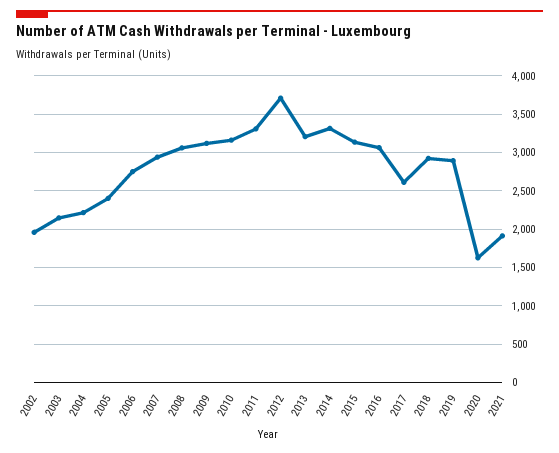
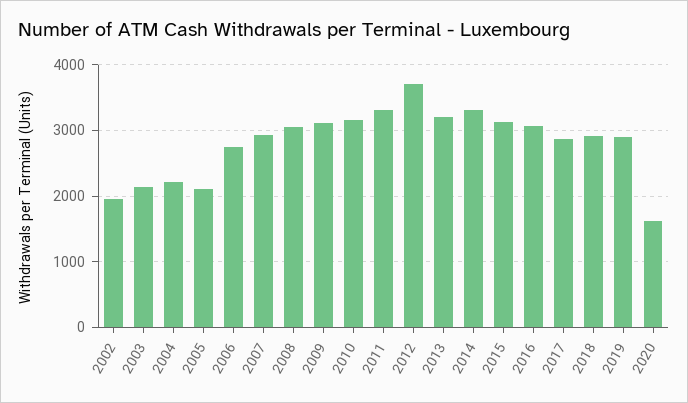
  {
    "2002": 2000,
    "2003": 2100,
    "2004": 2200,
-   "2005": 2400,
+   "2005": 2100,
    "2006": 2700,
    "2007": 2900,
    "2008": 3100,
    "2009": 3100,
    "2010": 3200,
    "2011": 3300,
    "2012": 3700,
    "2013": 3200,
    "2014": 3300,
    "2015": 3100,
    "2016": 3100,
-   "2017": 2600,
+   "2017": 2900,
    "2018": 2900,
    "2019": 2900,
-   "2020": 1600,
+   "2020": 1600
-   "2021": 1900
  }

